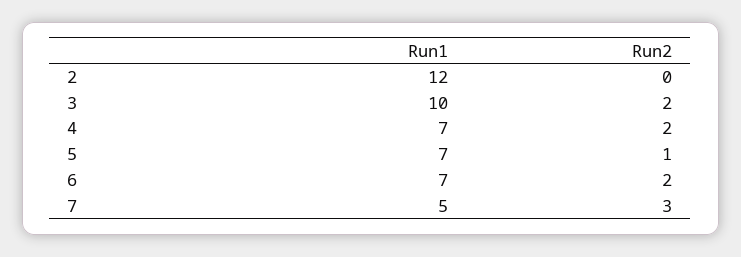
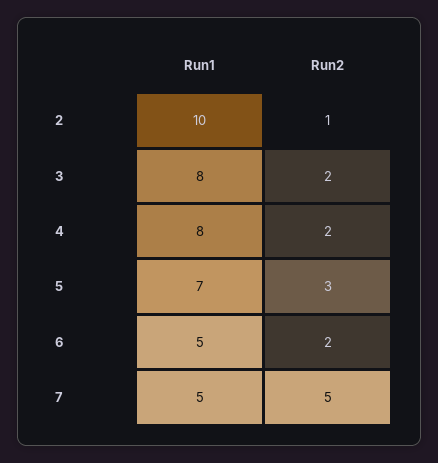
  {
    "Run1": {
-     "2": 12,
+     "2": 10,
-     "3": 10,
+     "3": 8,
-     "4": 7,
+     "4": 8,
      "5": 7,
-     "6": 7,
+     "6": 5,
      "7": 5
    },
    "Run2": {
-     "2": 0,
+     "2": 1,
      "3": 2,
      "4": 2,
-     "5": 1,
+     "5": 3,
      "6": 2,
-     "7": 3
+     "7": 5
    }
  }

